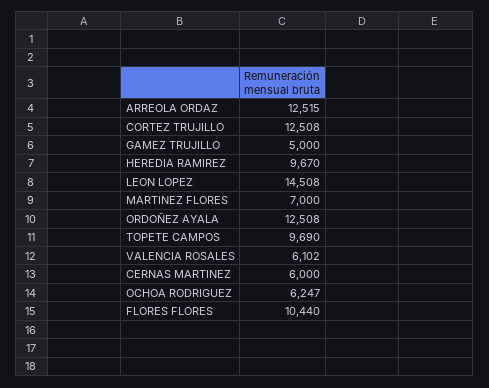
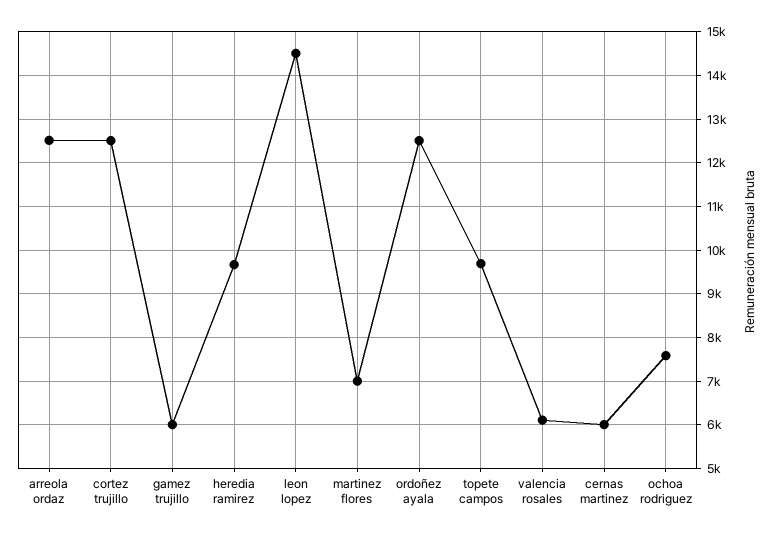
  {
    "ARREOLA ORDAZ": 12515,
    "CORTEZ TRUJILLO": 12508,
-   "GAMEZ TRUJILLO": 5000,
+   "GAMEZ TRUJILLO": 6000,
    "HEREDIA RAMIREZ": 9670,
    "LEON LOPEZ": 14508,
    "MARTINEZ FLORES": 7000,
    "ORDOÑEZ AYALA": 12508,
    "TOPETE CAMPOS": 9690,
    "VALENCIA ROSALES": 6102,
    "CERNAS MARTINEZ": 6000,
-   "OCHOA RODRIGUEZ": 6247,
+   "OCHOA RODRIGUEZ": 7600
-   "FLORES FLORES": 10440
  }

